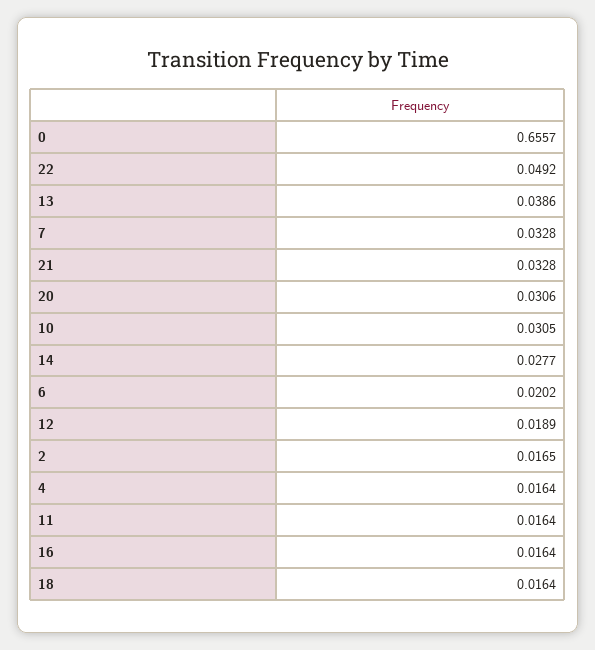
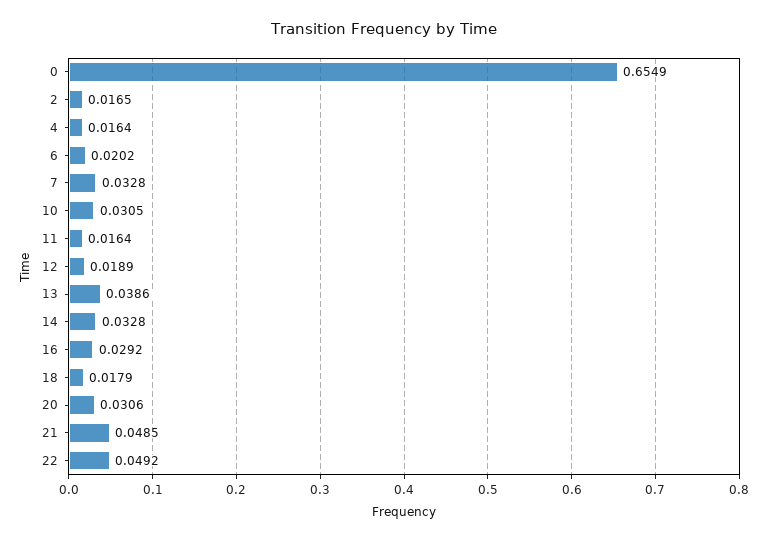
  {
-   "0": 0.6557,
+   "0": 0.6549,
    "22": 0.0492,
    "13": 0.0386,
    "7": 0.0328,
-   "21": 0.0328,
+   "21": 0.0485,
    "20": 0.0306,
    "10": 0.0305,
-   "14": 0.0277,
+   "14": 0.0328,
    "6": 0.0202,
    "12": 0.0189,
    "2": 0.0165,
    "4": 0.0164,
    "11": 0.0164,
-   "16": 0.0164,
+   "16": 0.0292,
-   "18": 0.0164
+   "18": 0.0179
  }

